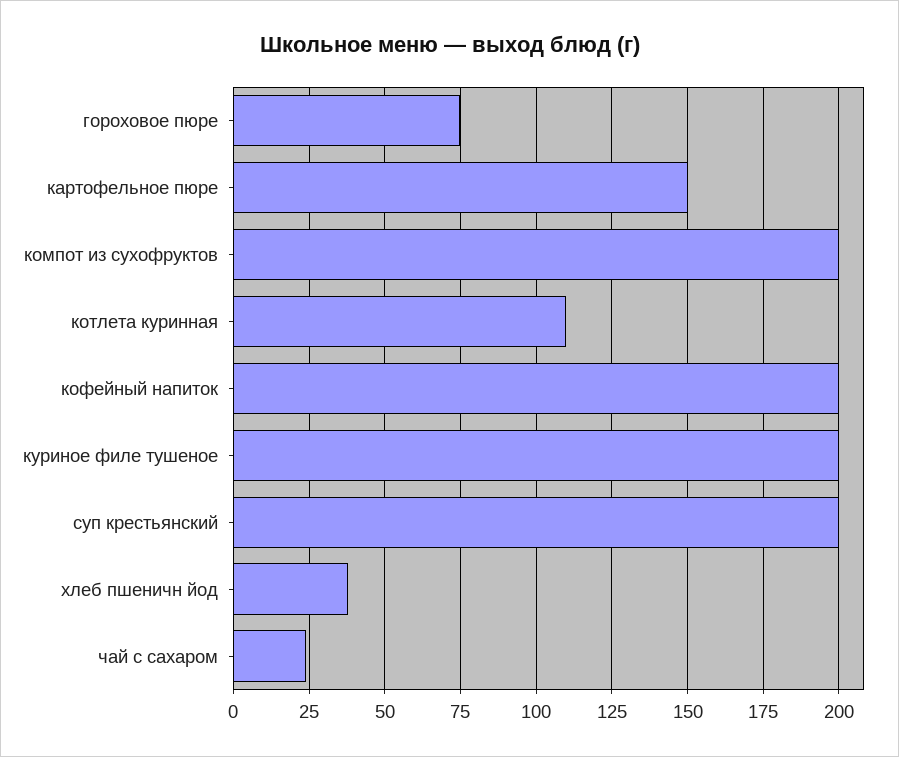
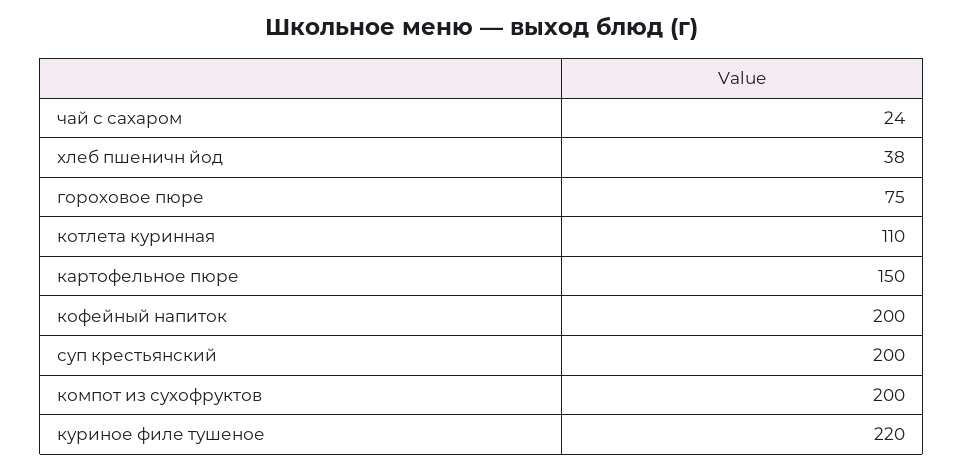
  {
    "гороховое пюре": 75,
    "картофельное пюре": 150,
    "компот из сухофруктов": 200,
    "котлета куринная": 110,
    "кофейный напиток": 200,
-   "куриное филе тушеное": 200,
+   "куриное филе тушеное": 220,
    "суп крестьянский": 200,
    "хлеб пшеничн йод": 38,
    "чай с сахаром": 24
  }

